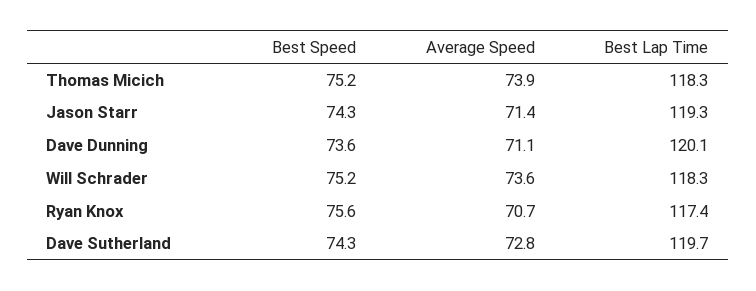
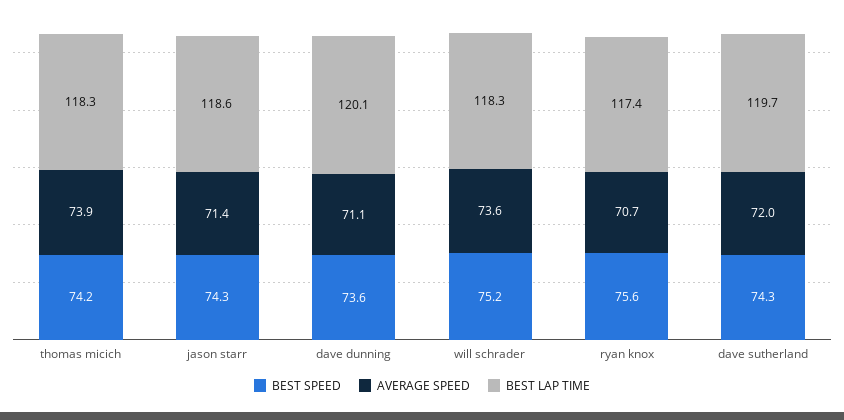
  {
    "Best Speed": {
-     "Thomas Micich": 75.2,
+     "Thomas Micich": 74.2,
      "Jason Starr": 74.3,
      "Dave Dunning": 73.6,
      "Will Schrader": 75.2,
      "Ryan Knox": 75.6,
      "Dave Sutherland": 74.3
    },
    "Average Speed": {
      "Thomas Micich": 73.9,
      "Jason Starr": 71.4,
      "Dave Dunning": 71.1,
      "Will Schrader": 73.6,
      "Ryan Knox": 70.7,
-     "Dave Sutherland": 72.8
+     "Dave Sutherland": 72
    },
    "Best Lap Time": {
      "Thomas Micich": 118.3,
-     "Jason Starr": 119.3,
+     "Jason Starr": 118.6,
      "Dave Dunning": 120.1,
      "Will Schrader": 118.3,
      "Ryan Knox": 117.4,
      "Dave Sutherland": 119.7
    }
  }

